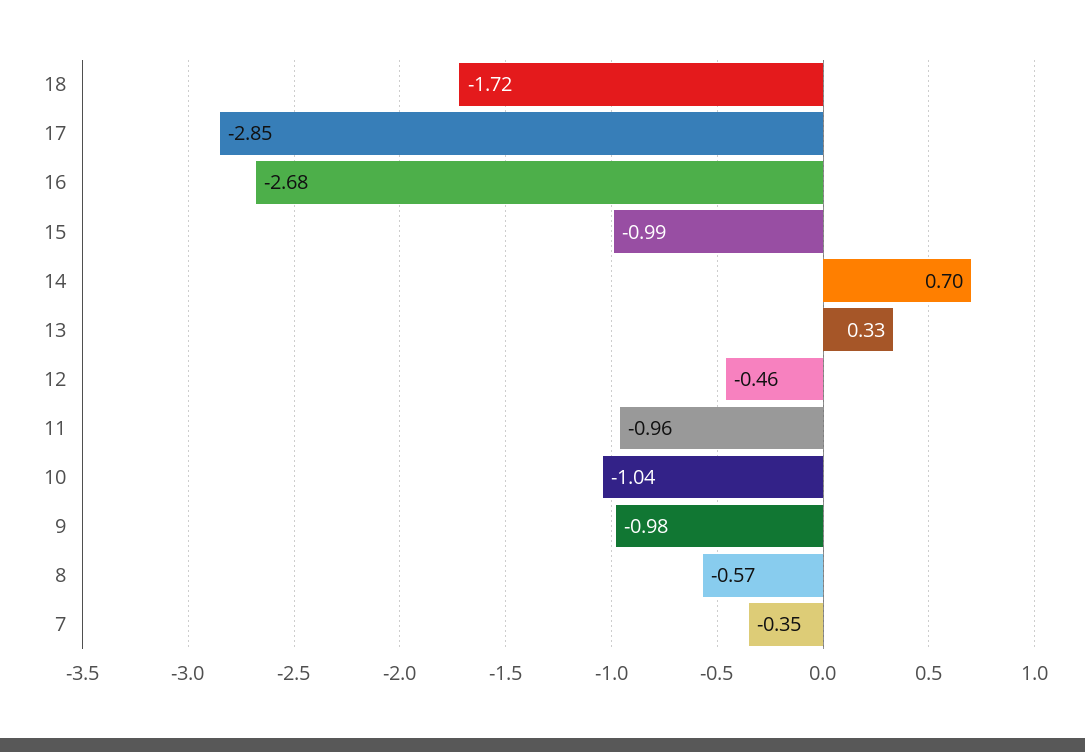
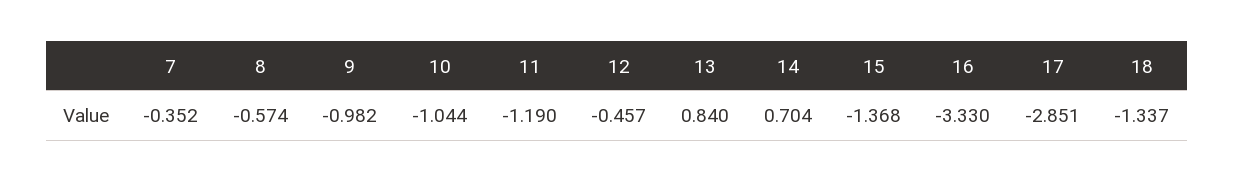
  {
-   "18": -1.72,
+   "18": -1.337,
    "17": -2.851,
-   "16": -2.68,
+   "16": -3.33,
-   "15": -0.99,
+   "15": -1.368,
    "14": 0.704,
-   "13": 0.33,
+   "13": 0.84,
    "12": -0.457,
-   "11": -0.96,
+   "11": -1.19,
    "10": -1.044,
    "9": -0.982,
    "8": -0.574,
    "7": -0.352
  }

